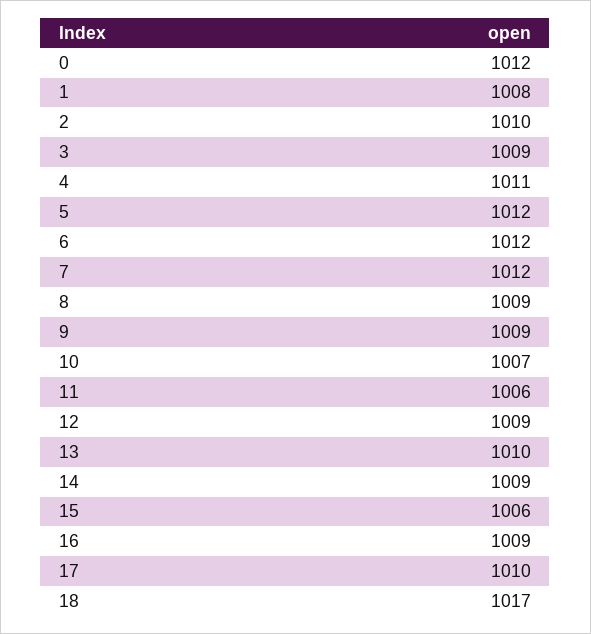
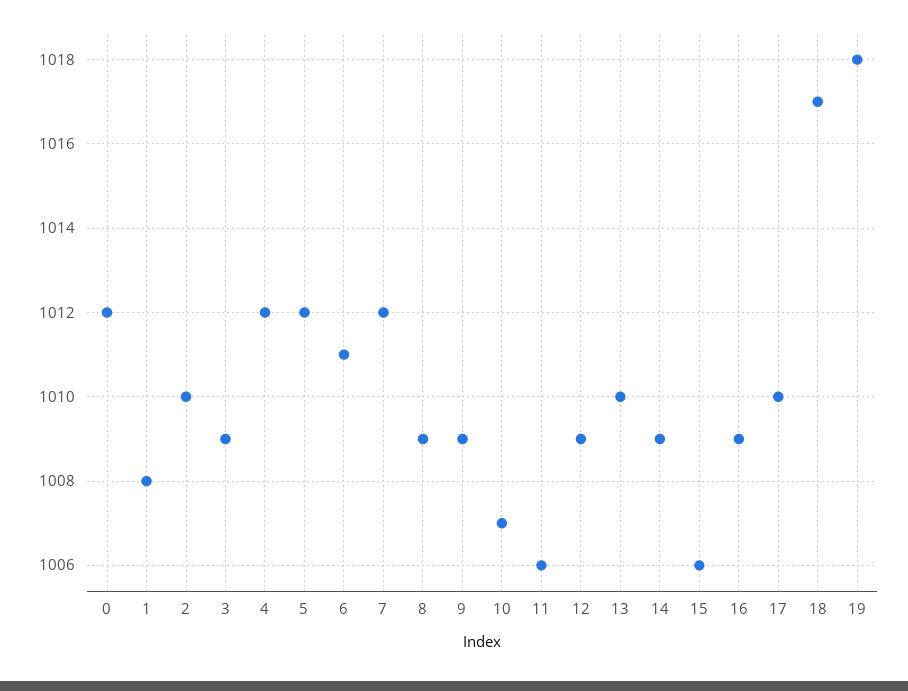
  {
    "0": 1012,
    "1": 1008,
    "2": 1010,
    "3": 1009,
-   "4": 1011,
+   "4": 1012,
    "5": 1012,
-   "6": 1012,
+   "6": 1011,
    "7": 1012,
    "8": 1009,
    "9": 1009,
    "10": 1007,
    "11": 1006,
    "12": 1009,
    "13": 1010,
    "14": 1009,
    "15": 1006,
    "16": 1009,
    "17": 1010,
-   "18": 1017
+   "18": 1017,
+   "19": 1018
  }

